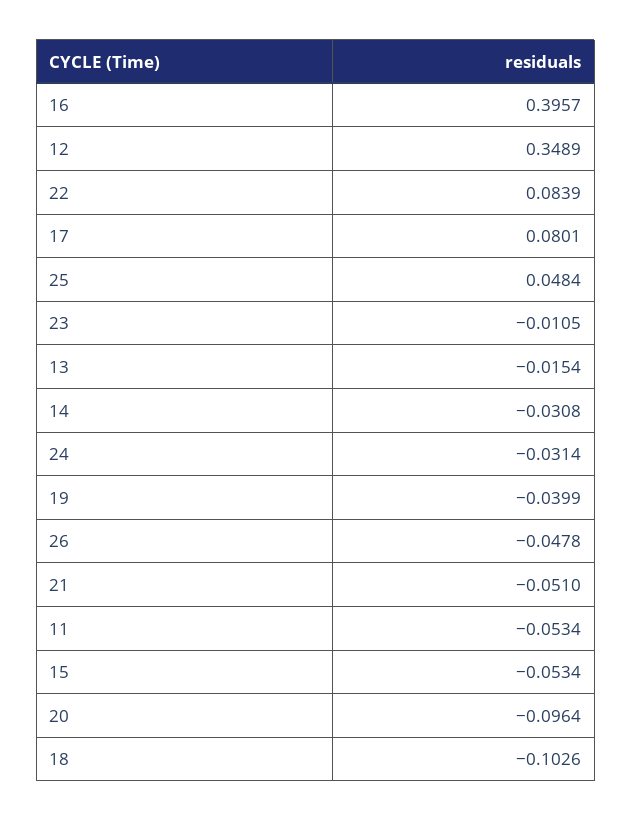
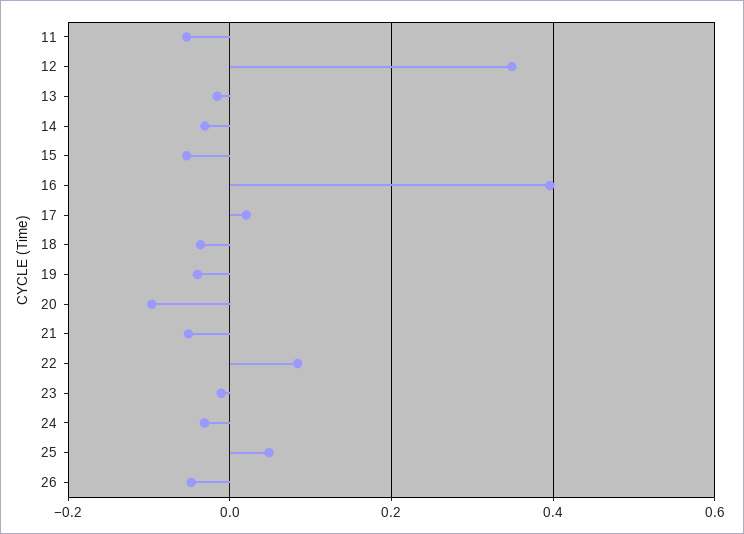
  {
    "16": 0.3957,
    "12": 0.3489,
    "22": 0.0839,
-   "17": 0.0801,
+   "17": 0.02,
    "25": 0.0484,
    "23": -0.0105,
    "13": -0.0154,
    "14": -0.0308,
    "24": -0.0314,
    "19": -0.0399,
    "26": -0.0478,
    "21": -0.051,
    "11": -0.0534,
    "15": -0.0534,
    "20": -0.0964,
-   "18": -0.1026
+   "18": -0.04
  }

